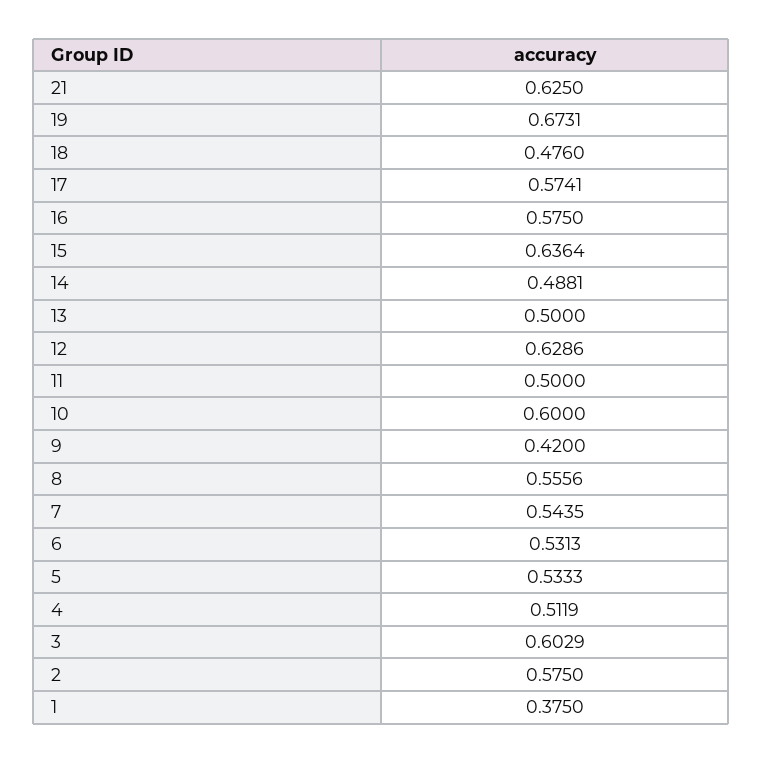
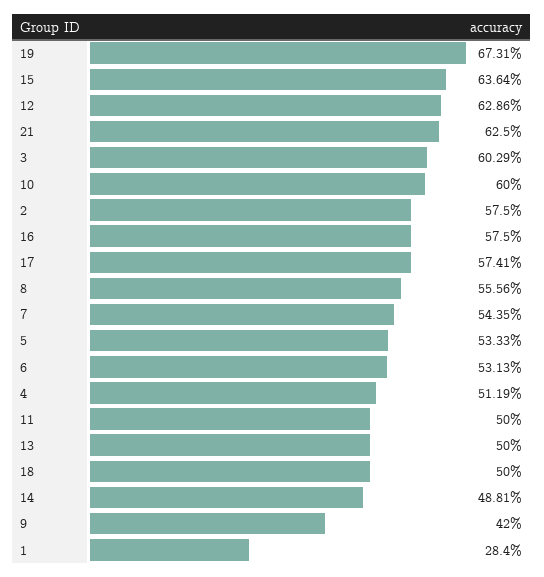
  {
    "21": 0.625,
    "19": 0.6731,
-   "18": 0.476,
+   "18": 0.5,
    "17": 0.5741,
    "16": 0.575,
    "15": 0.6364,
    "14": 0.4881,
    "13": 0.5,
    "12": 0.6286,
    "11": 0.5,
    "10": 0.6,
    "9": 0.42,
    "8": 0.5556,
    "7": 0.5435,
    "6": 0.5313,
    "5": 0.5333,
    "4": 0.5119,
    "3": 0.6029,
    "2": 0.575,
-   "1": 0.375
+   "1": 0.284
  }

